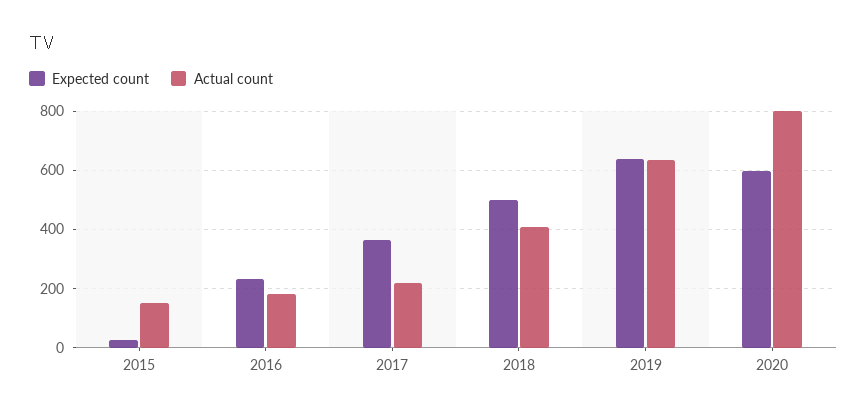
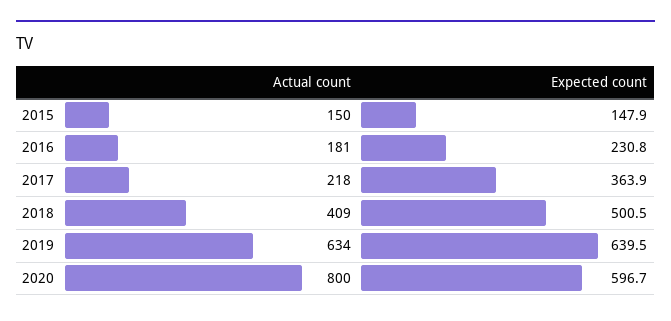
  {
    "Expected count": {
-     "2015": 25,
+     "2015": 147.9,
      "2016": 230.8,
      "2017": 363.9,
      "2018": 500.5,
      "2019": 639.5,
      "2020": 596.7
    },
    "Actual count": {
      "2015": 150,
      "2016": 181,
      "2017": 218,
      "2018": 409,
      "2019": 634,
      "2020": 800
    }
  }

